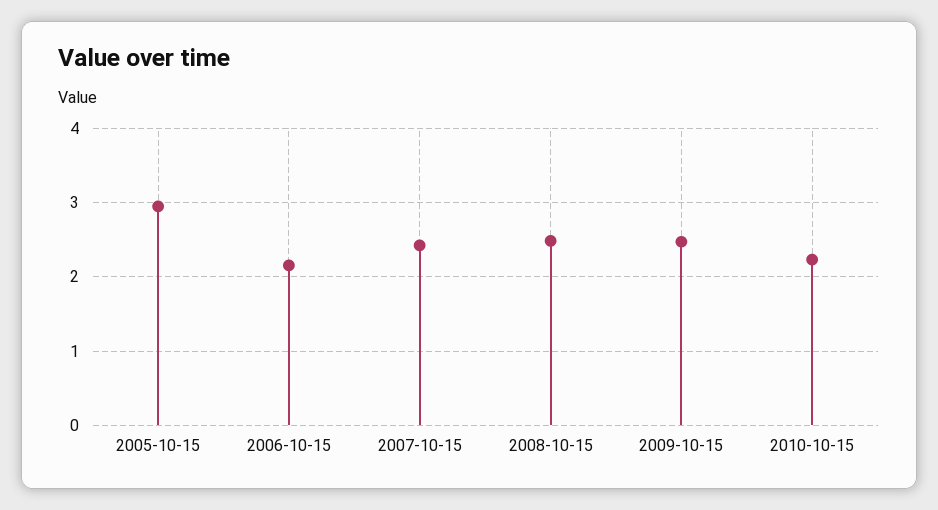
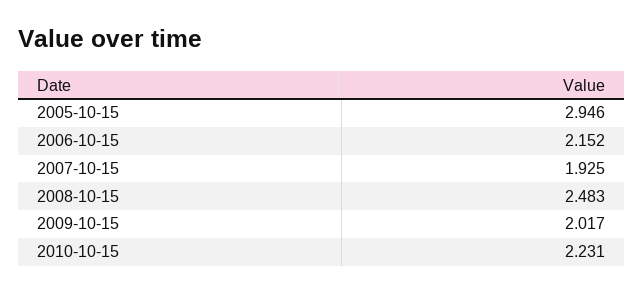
  {
    "2005-10-15": 2.946,
    "2006-10-15": 2.152,
-   "2007-10-15": 2.4,
+   "2007-10-15": 1.925,
    "2008-10-15": 2.483,
-   "2009-10-15": 2.5,
+   "2009-10-15": 2.017,
    "2010-10-15": 2.231
  }

